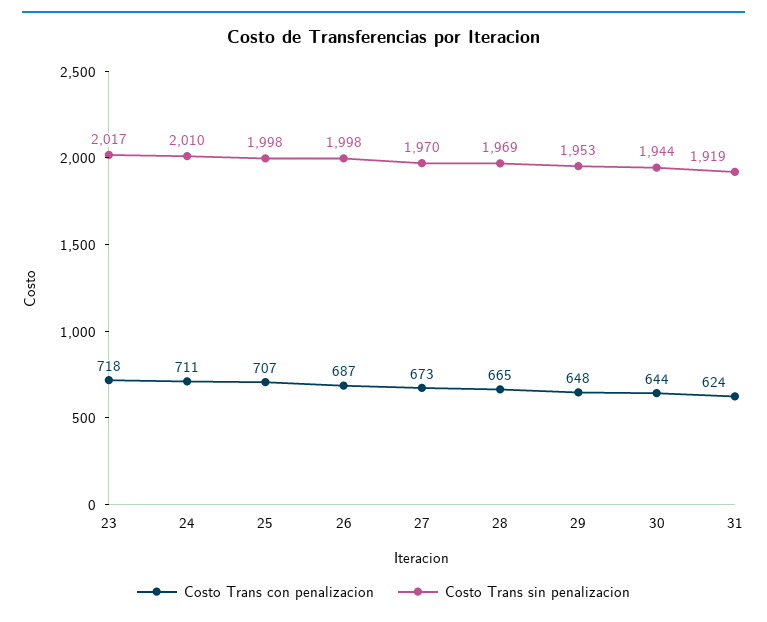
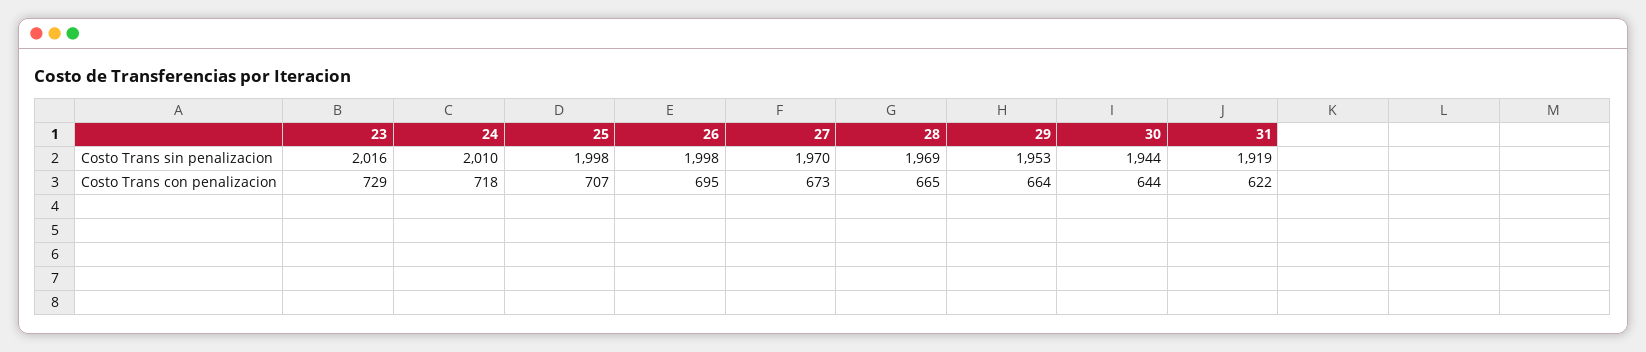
  {
    "Costo Trans con penalizacion": {
-     "23": 718,
+     "23": 729,
-     "24": 711,
+     "24": 718,
      "25": 707,
-     "26": 687,
+     "26": 695,
      "27": 673,
      "28": 665,
-     "29": 648,
+     "29": 664,
      "30": 644,
-     "31": 624
+     "31": 622
    },
    "Costo Trans sin penalizacion": {
-     "23": 2017,
+     "23": 2016,
      "24": 2010,
      "25": 1998,
      "26": 1998,
      "27": 1970,
      "28": 1969,
      "29": 1953,
      "30": 1944,
      "31": 1919
    }
  }

